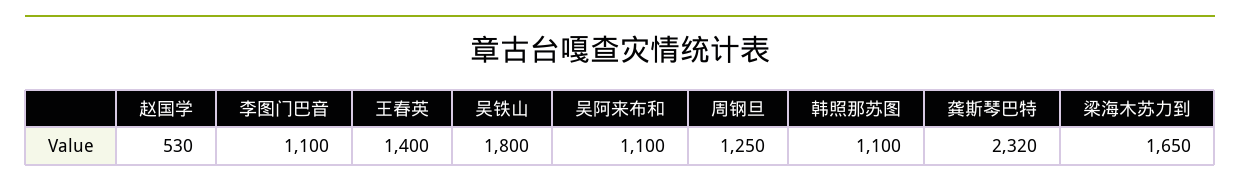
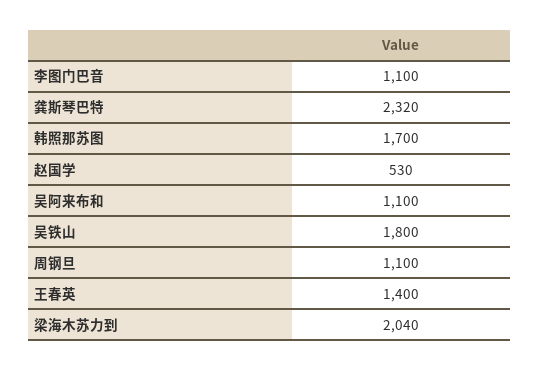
  {
    "赵国学": 530,
    "李图门巴音": 1100,
    "王春英": 1400,
    "吴铁山": 1800,
    "吴阿来布和": 1100,
-   "周钢旦": 1250,
+   "周钢旦": 1100,
-   "韩照那苏图": 1100,
+   "韩照那苏图": 1700,
    "龚斯琴巴特": 2320,
-   "梁海木苏力到": 1650
+   "梁海木苏力到": 2040
  }

